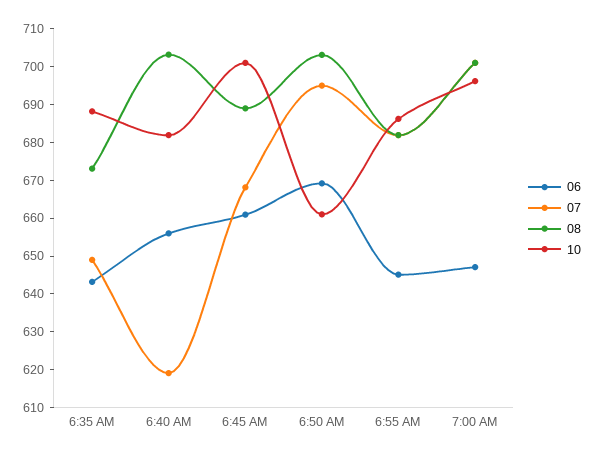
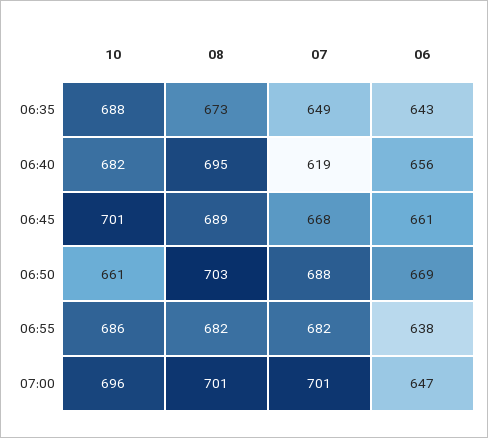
  {
    "06": {
      "6:35 AM": 643,
      "6:40 AM": 656,
      "6:45 AM": 661,
      "6:50 AM": 669,
-     "6:55 AM": 645,
+     "6:55 AM": 638,
      "7:00 AM": 647
    },
    "07": {
      "6:35 AM": 649,
      "6:40 AM": 619,
      "6:45 AM": 668,
-     "6:50 AM": 695,
+     "6:50 AM": 688,
      "6:55 AM": 682,
      "7:00 AM": 701
    },
    "08": {
      "6:35 AM": 673,
-     "6:40 AM": 702.5,
+     "6:40 AM": 695,
      "6:45 AM": 689,
      "6:50 AM": 703,
      "6:55 AM": 682,
      "7:00 AM": 701
    },
    "10": {
      "6:35 AM": 688,
      "6:40 AM": 682,
      "6:45 AM": 701,
      "6:50 AM": 661,
      "6:55 AM": 686,
      "7:00 AM": 696
    }
  }

